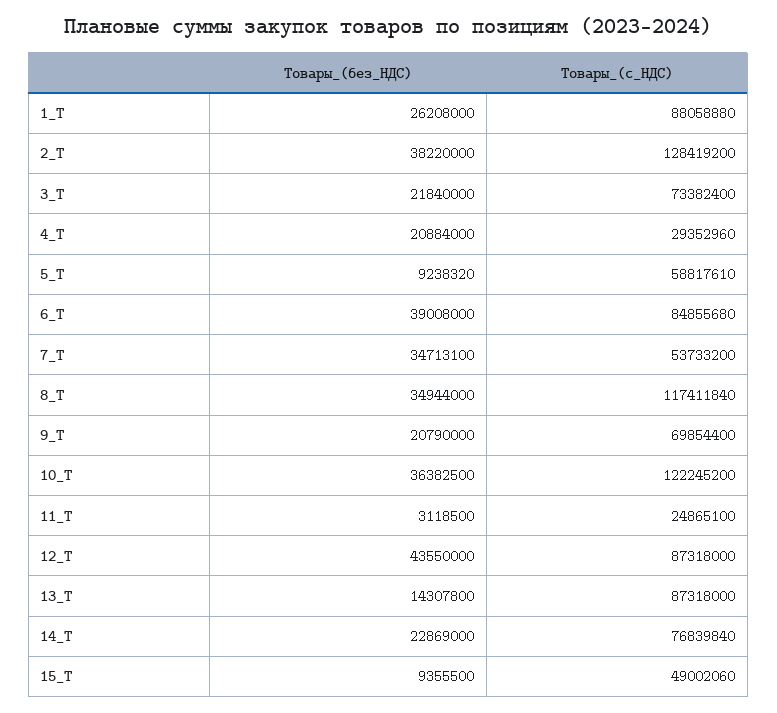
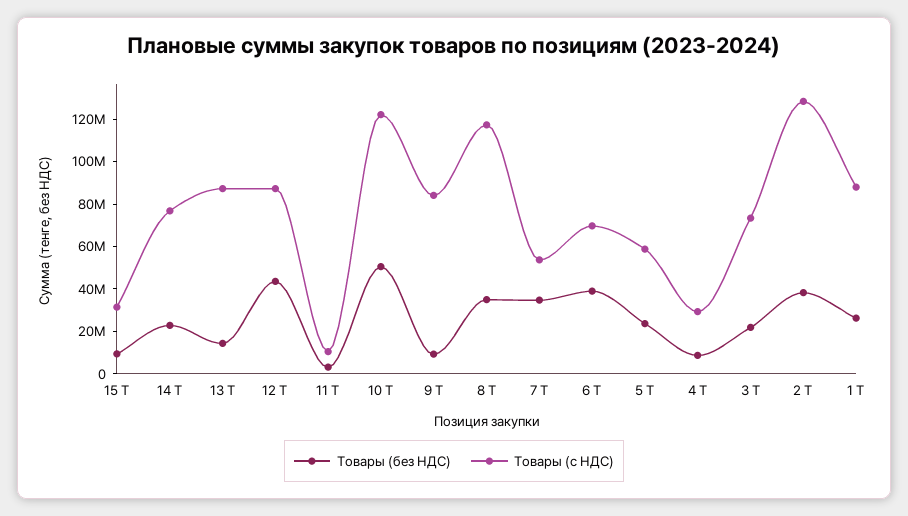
  {
    "Товары_(без_НДС)": {
      "1_Т": 26208000,
      "2_Т": 38220000,
      "3_Т": 21840000,
-     "4_Т": 20884000,
+     "4_Т": 10000000,
-     "5_Т": 9238320,
+     "5_Т": 25000000,
      "6_Т": 39008000,
      "7_Т": 34713100,
      "8_Т": 34944000,
-     "9_Т": 20790000,
+     "9_Т": 10000000,
-     "10_Т": 36382500,
+     "10_Т": 50000000,
      "11_Т": 3118500,
      "12_Т": 43550000,
      "13_Т": 14307800,
      "14_Т": 22869000,
      "15_Т": 9355500
    },
    "Товары_(с_НДС)": {
      "1_Т": 88058880,
      "2_Т": 128419200,
      "3_Т": 73382400,
      "4_Т": 29352960,
      "5_Т": 58817610,
-     "6_Т": 84855680,
+     "6_Т": 70000000,
      "7_Т": 53733200,
      "8_Т": 117411840,
-     "9_Т": 69854400,
+     "9_Т": 85000000,
      "10_Т": 122245200,
-     "11_Т": 24865100,
+     "11_Т": 10000000,
      "12_Т": 87318000,
      "13_Т": 87318000,
      "14_Т": 76839840,
-     "15_Т": 49002060
+     "15_Т": 30000000
    }
  }

